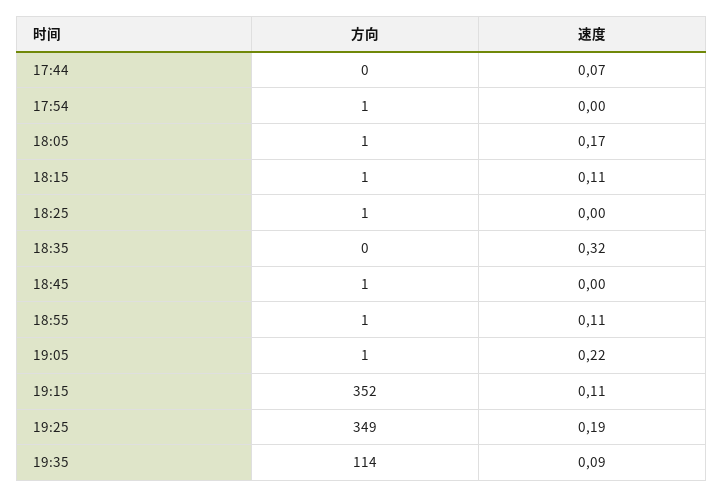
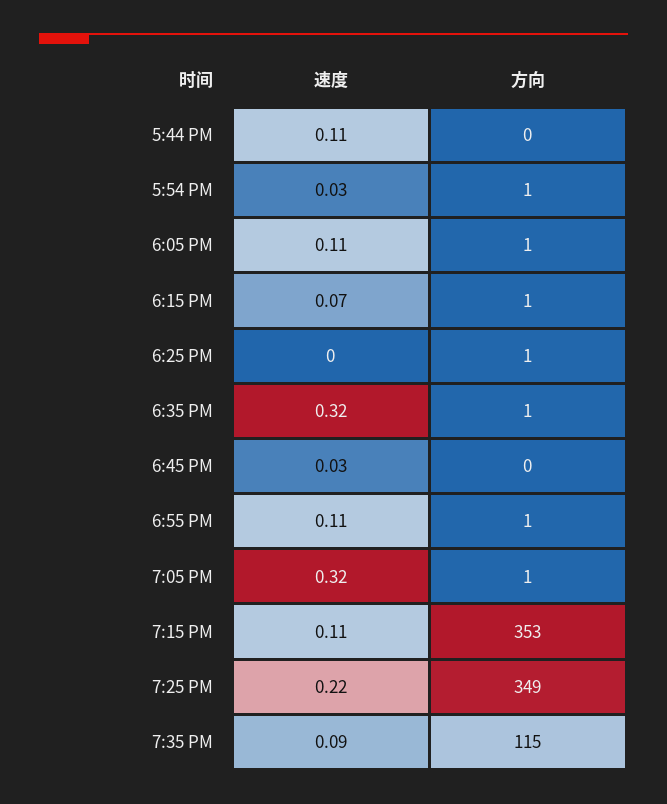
  {
    "方向": {
      "17:44": 0,
      "17:54": 1,
      "18:05": 1,
      "18:15": 1,
      "18:25": 1,
-     "18:35": 0,
+     "18:35": 1,
-     "18:45": 1,
+     "18:45": 0,
      "18:55": 1,
      "19:05": 1,
-     "19:15": 352,
+     "19:15": 353,
      "19:25": 349,
-     "19:35": 114
+     "19:35": 115
    },
    "速度": {
-     "17:44": 0.07,
+     "17:44": 0.11,
-     "17:54": 0,
+     "17:54": 0.03,
-     "18:05": 0.17,
+     "18:05": 0.11,
-     "18:15": 0.11,
+     "18:15": 0.07,
      "18:25": 0,
      "18:35": 0.32,
-     "18:45": 0,
+     "18:45": 0.03,
      "18:55": 0.11,
-     "19:05": 0.22,
+     "19:05": 0.32,
      "19:15": 0.11,
-     "19:25": 0.19,
+     "19:25": 0.22,
      "19:35": 0.09
    }
  }

